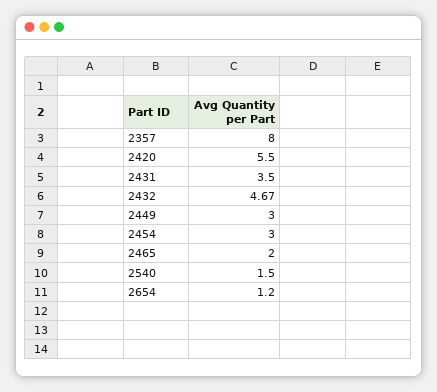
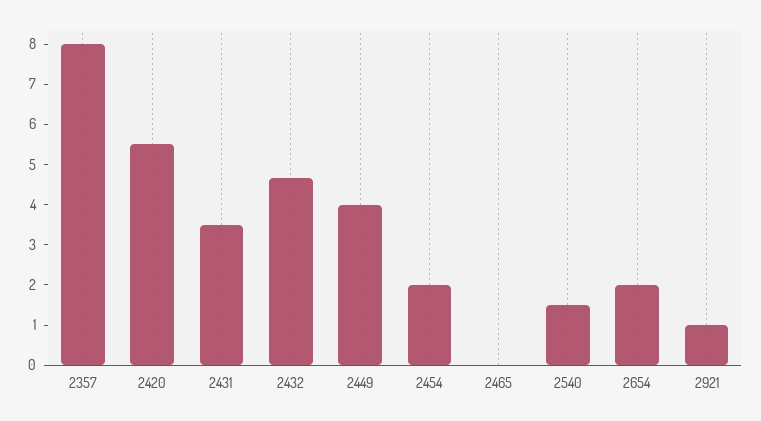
  {
    "2357": 8,
    "2420": 5.5,
    "2431": 3.5,
    "2432": 4.67,
-   "2449": 3,
+   "2449": 4,
-   "2454": 3,
+   "2454": 2,
-   "2465": 2,
+   "2465": 0,
    "2540": 1.5,
-   "2654": 1.2
+   "2654": 2,
+   "2921": 1
  }

